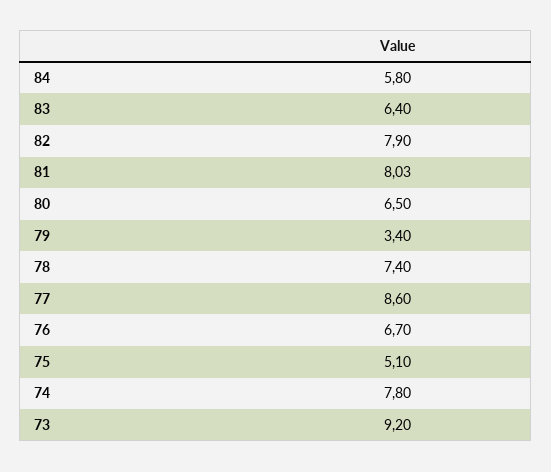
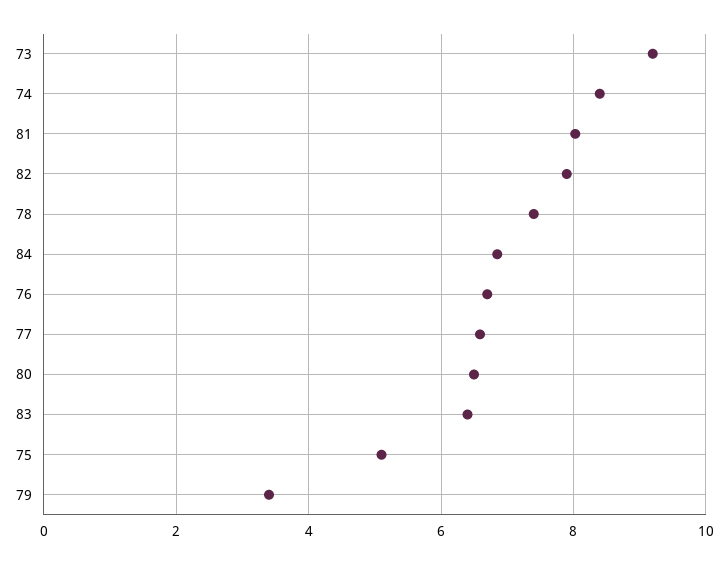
  {
-   "84": 5.8,
+   "84": 6.8,
    "83": 6.4,
    "82": 7.9,
    "81": 8.03,
    "80": 6.5,
    "79": 3.4,
    "78": 7.4,
-   "77": 8.6,
+   "77": 6.6,
    "76": 6.7,
    "75": 5.1,
-   "74": 7.8,
+   "74": 8.4,
    "73": 9.2
  }

